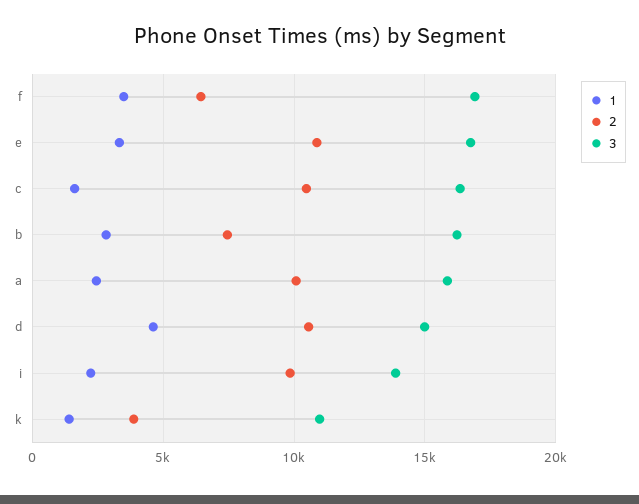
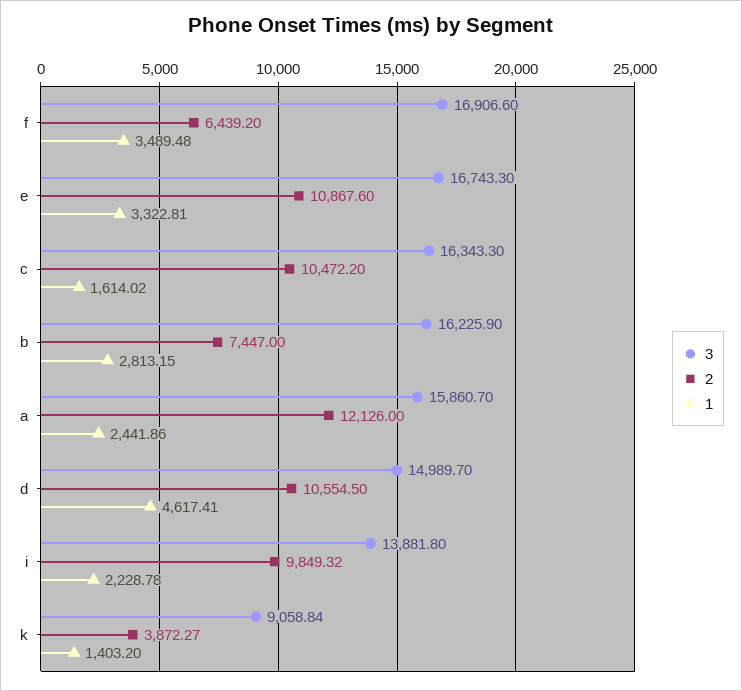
  {
    "1": {
      "f": 3489.48,
      "e": 3322.81,
      "c": 1614.02,
      "b": 2813.15,
      "a": 2441.86,
      "d": 4617.41,
      "i": 2228.78,
      "k": 1403.2
    },
    "2": {
      "f": 6439.2,
      "e": 10867.6,
      "c": 10472.2,
      "b": 7447,
-     "a": 10000,
+     "a": 12126,
      "d": 10554.5,
      "i": 9849.32,
      "k": 3872.27
    },
    "3": {
      "f": 16906.6,
      "e": 16743.3,
      "c": 16343.3,
      "b": 16225.9,
      "a": 15860.7,
      "d": 14989.7,
      "i": 13881.8,
-     "k": 11000
+     "k": 9058.84
    }
  }

